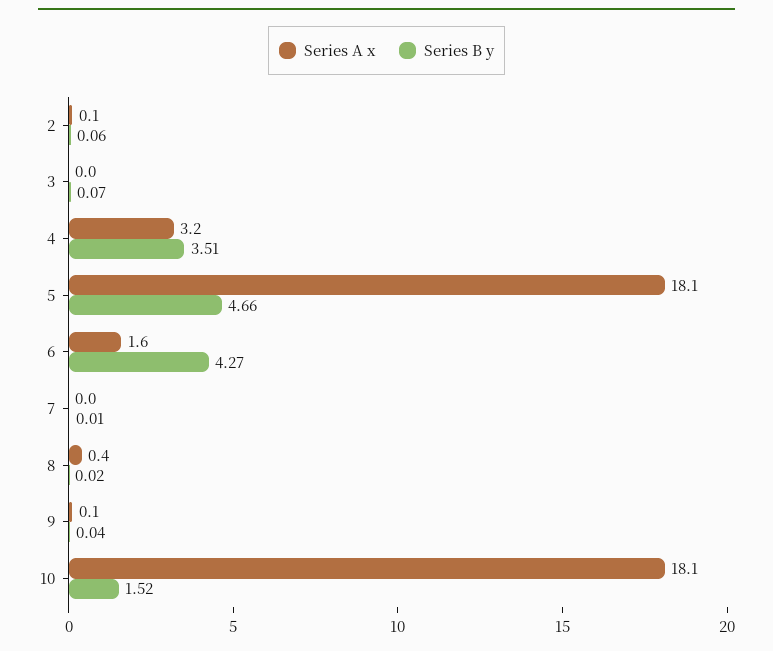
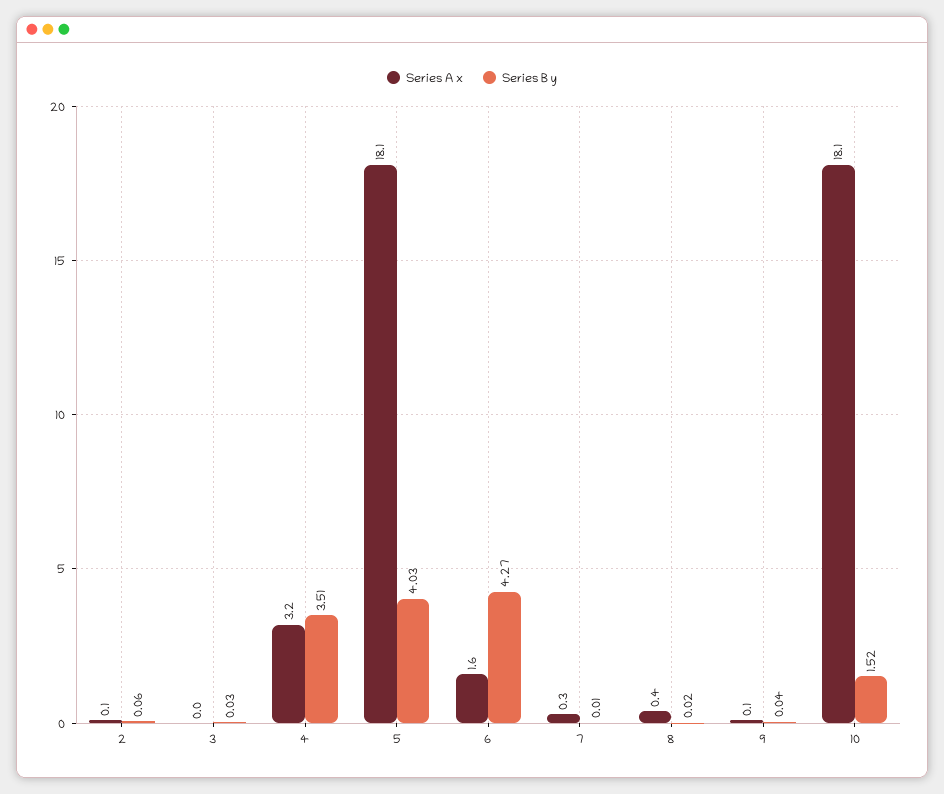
  {
    "Series A x": {
      "2": 0.1,
      "3": 0,
      "4": 3.2,
      "5": 18.1,
      "6": 1.6,
-     "7": 0,
+     "7": 0.3,
      "8": 0.4,
      "9": 0.1,
      "10": 18.1
    },
    "Series B y": {
      "2": 0.06,
-     "3": 0.07,
+     "3": 0.03,
      "4": 3.51,
-     "5": 4.66,
+     "5": 4.03,
      "6": 4.27,
      "7": 0.01,
      "8": 0.02,
      "9": 0.04,
      "10": 1.52
    }
  }

